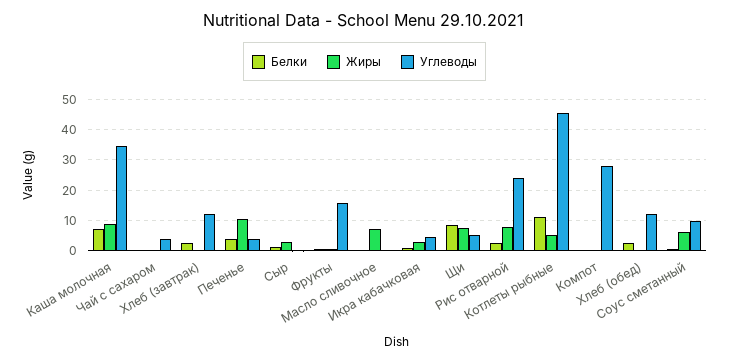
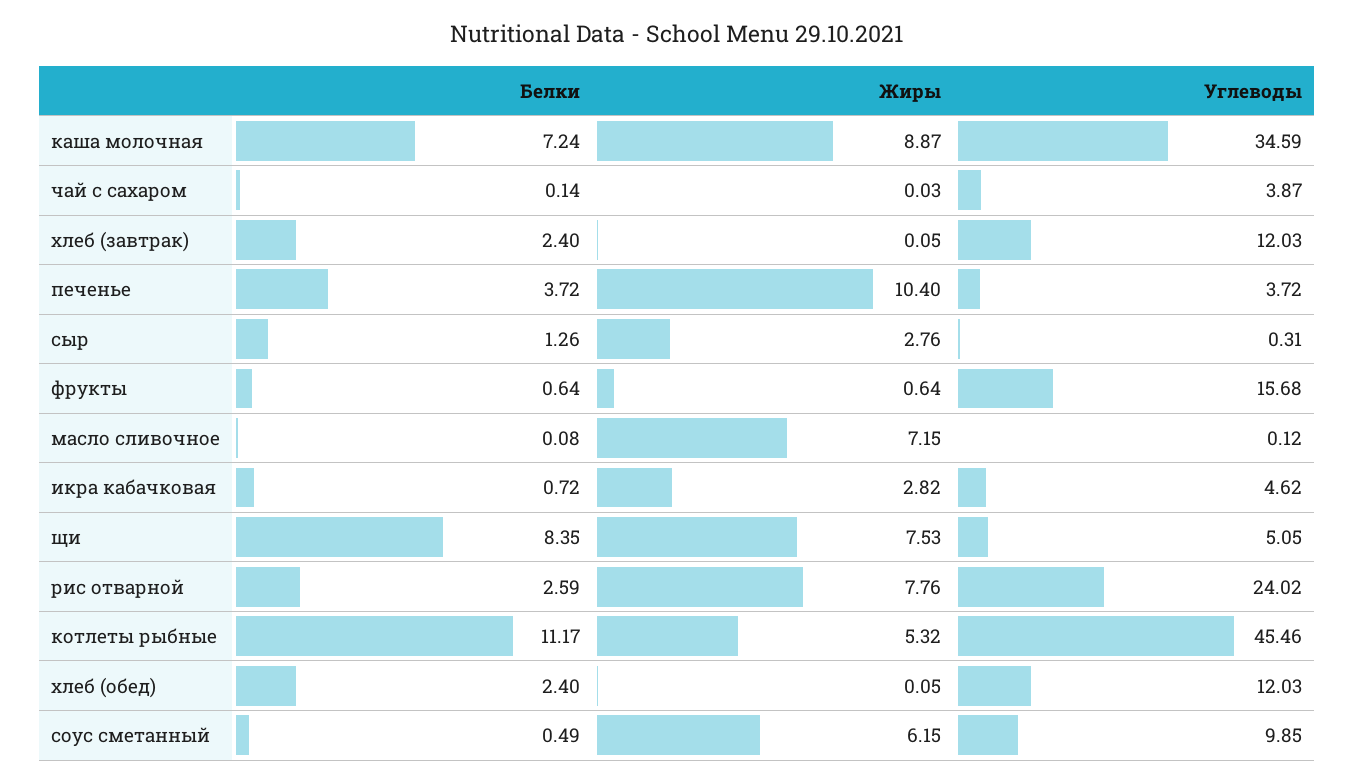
  {
    "Белки": {
      "Каша молочная": 7.24,
      "Чай с сахаром": 0.14,
      "Хлеб (завтрак)": 2.4,
      "Печенье": 3.72,
      "Сыр": 1.26,
      "Фрукты": 0.64,
      "Масло сливочное": 0.08,
      "Икра кабачковая": 0.72,
      "Щи": 8.35,
      "Рис отварной": 2.59,
      "Котлеты рыбные": 11.17,
-     "Компот": 0,
      "Хлеб (обед)": 2.4,
      "Соус сметанный": 0.49
    },
    "Жиры": {
      "Каша молочная": 8.87,
      "Чай с сахаром": 0.03,
      "Хлеб (завтрак)": 0.05,
      "Печенье": 10.4,
      "Сыр": 2.76,
      "Фрукты": 0.64,
      "Масло сливочное": 7.15,
      "Икра кабачковая": 2.82,
      "Щи": 7.53,
      "Рис отварной": 7.76,
      "Котлеты рыбные": 5.32,
-     "Компот": 0,
      "Хлеб (обед)": 0.05,
      "Соус сметанный": 6.15
    },
    "Углеводы": {
      "Каша молочная": 34.59,
      "Чай с сахаром": 3.87,
      "Хлеб (завтрак)": 12.03,
      "Печенье": 3.72,
      "Сыр": 0.31,
      "Фрукты": 15.68,
      "Масло сливочное": 0.12,
      "Икра кабачковая": 4.62,
      "Щи": 5.05,
      "Рис отварной": 24.02,
      "Котлеты рыбные": 45.46,
-     "Компот": 28,
      "Хлеб (обед)": 12.03,
      "Соус сметанный": 9.85
    }
  }

